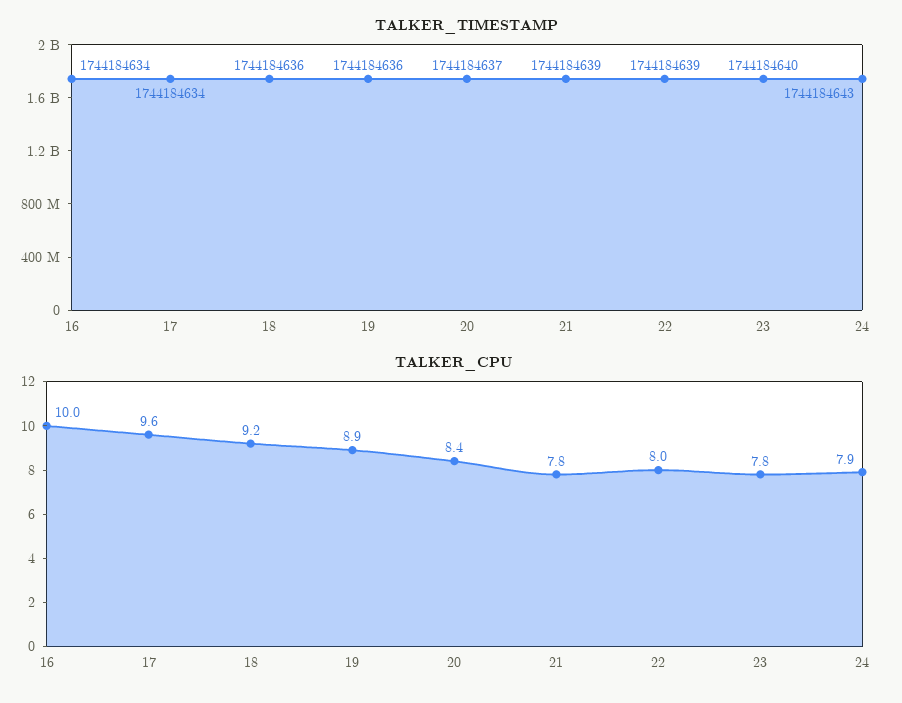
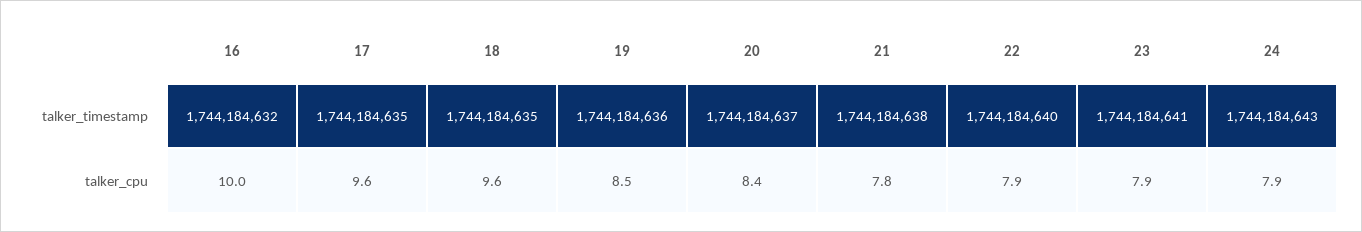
  {
    "TALKER_TIMESTAMP": {
-     "16": 1744184634,
+     "16": 1744184632,
-     "17": 1744184634,
+     "17": 1744184635,
-     "18": 1744184636,
+     "18": 1744184635,
      "19": 1744184636,
      "20": 1744184637,
-     "21": 1744184639,
+     "21": 1744184638,
-     "22": 1744184639,
+     "22": 1744184640,
-     "23": 1744184640,
+     "23": 1744184641,
      "24": 1744184643
    },
    "TALKER_CPU": {
      "16": 10,
      "17": 9.6,
-     "18": 9.2,
+     "18": 9.6,
-     "19": 8.9,
+     "19": 8.5,
      "20": 8.4,
      "21": 7.8,
-     "22": 8,
+     "22": 7.9,
-     "23": 7.8,
+     "23": 7.9,
      "24": 7.9
    }
  }

